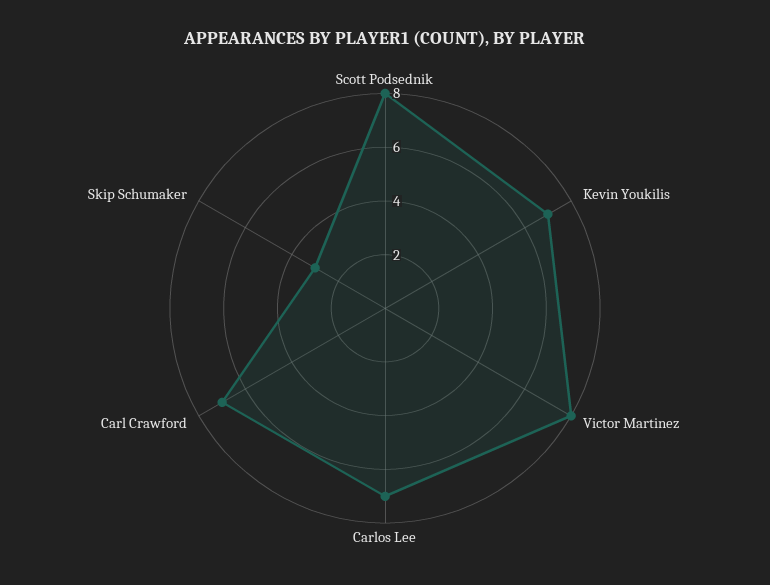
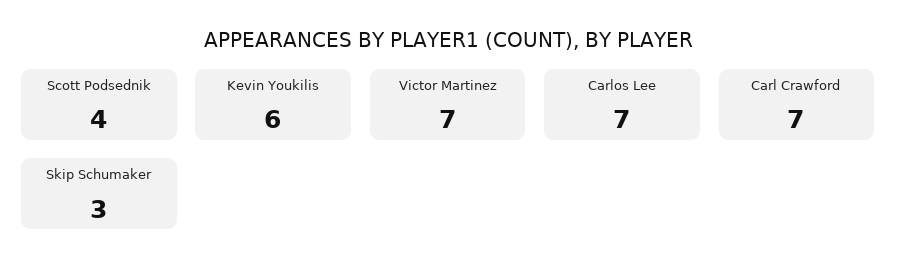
  {
-   "Scott Podsednik": 8,
+   "Scott Podsednik": 4,
-   "Kevin Youkilis": 7,
+   "Kevin Youkilis": 6,
-   "Victor Martinez": 8,
+   "Victor Martinez": 7,
    "Carlos Lee": 7,
    "Carl Crawford": 7,
    "Skip Schumaker": 3
  }

